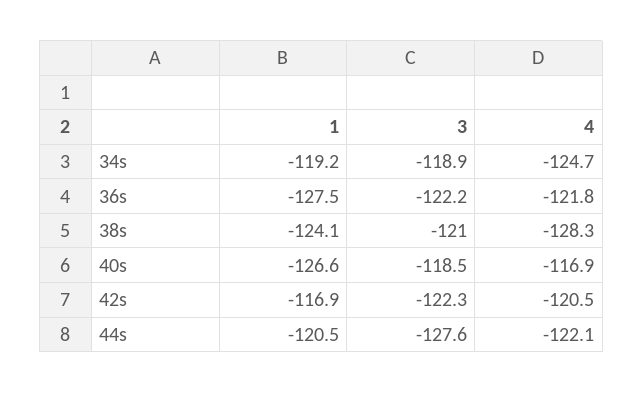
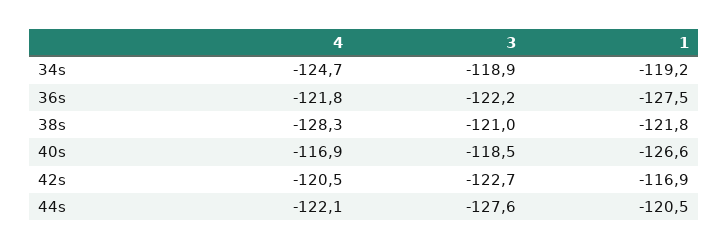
  {
    "1": {
      "34s": -119.2,
      "36s": -127.5,
-     "38s": -124.1,
+     "38s": -121.8,
      "40s": -126.6,
      "42s": -116.9,
      "44s": -120.5
    },
    "3": {
      "34s": -118.9,
      "36s": -122.2,
      "38s": -121,
      "40s": -118.5,
-     "42s": -122.3,
+     "42s": -122.7,
      "44s": -127.6
    },
    "4": {
      "34s": -124.7,
      "36s": -121.8,
      "38s": -128.3,
      "40s": -116.9,
      "42s": -120.5,
      "44s": -122.1
    }
  }

